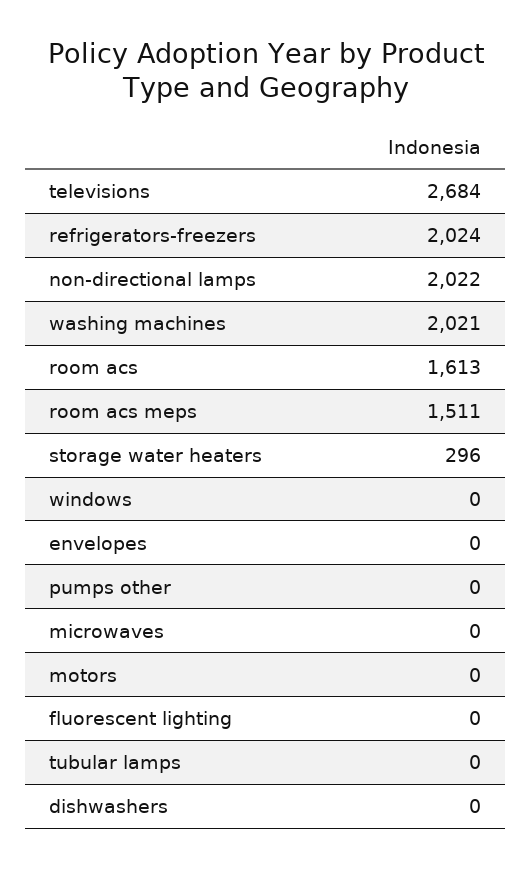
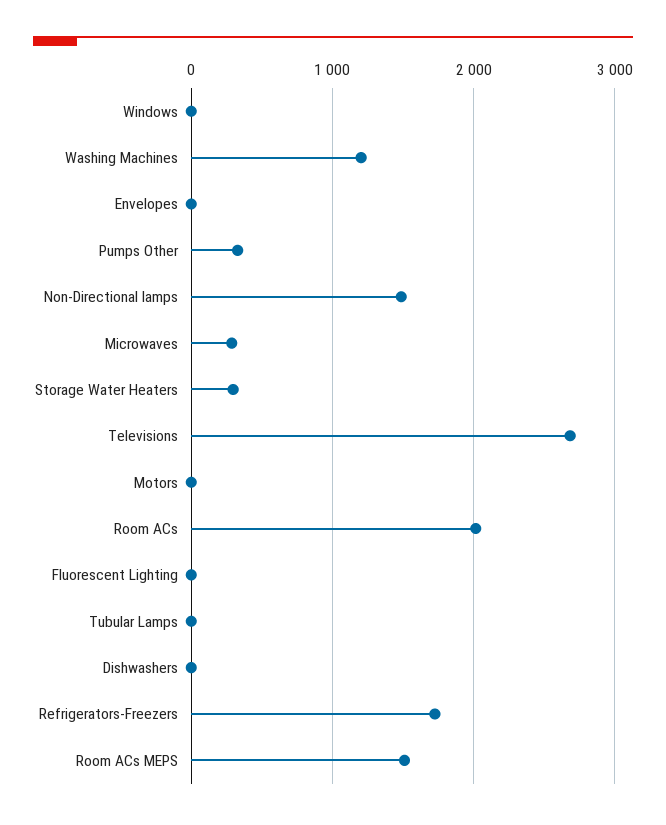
  {
    "televisions": 2684,
-   "refrigerators-freezers": 2024,
+   "refrigerators-freezers": 1700,
-   "non-directional lamps": 2022,
+   "non-directional lamps": 1500,
-   "washing machines": 2021,
+   "washing machines": 1200,
-   "room acs": 1613,
+   "room acs": 2000,
    "room acs meps": 1511,
    "storage water heaters": 296,
    "windows": 0,
    "envelopes": 0,
-   "pumps other": 0,
+   "pumps other": 300,
-   "microwaves": 0,
+   "microwaves": 300,
    "motors": 0,
    "fluorescent lighting": 0,
    "tubular lamps": 0,
    "dishwashers": 0
  }

